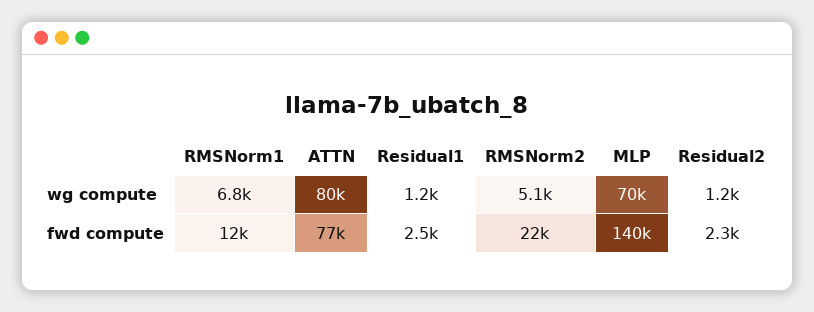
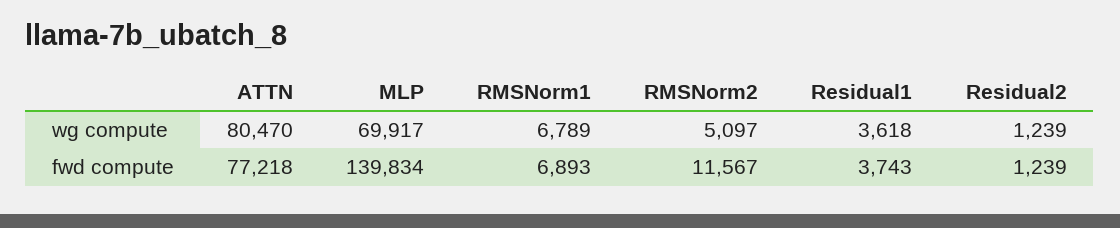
  {
    "RMSNorm1": {
      "wg compute": 6789,
-     "fwd compute": 12000
+     "fwd compute": 6893
    },
    "ATTN": {
      "wg compute": 80470,
      "fwd compute": 77218
    },
    "Residual1": {
-     "wg compute": 1200,
+     "wg compute": 3618,
-     "fwd compute": 2500
+     "fwd compute": 3743
    },
    "RMSNorm2": {
      "wg compute": 5097,
-     "fwd compute": 22000
+     "fwd compute": 11567
    },
    "MLP": {
      "wg compute": 69917,
      "fwd compute": 139834
    },
    "Residual2": {
      "wg compute": 1239,
-     "fwd compute": 2300
+     "fwd compute": 1239
    }
  }

